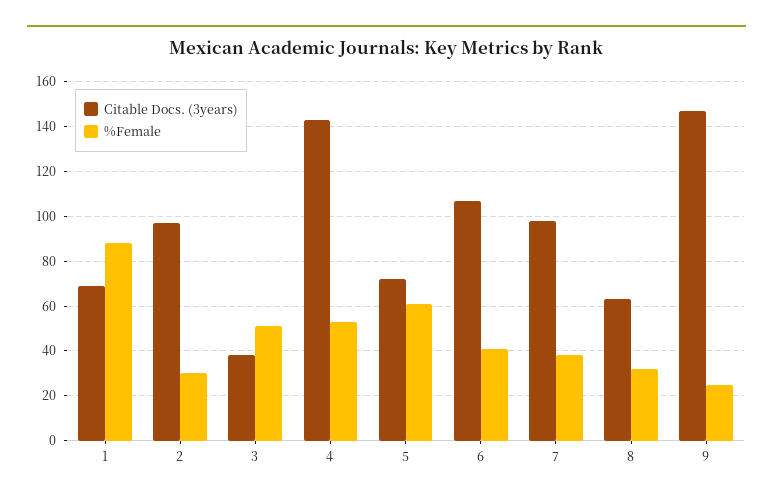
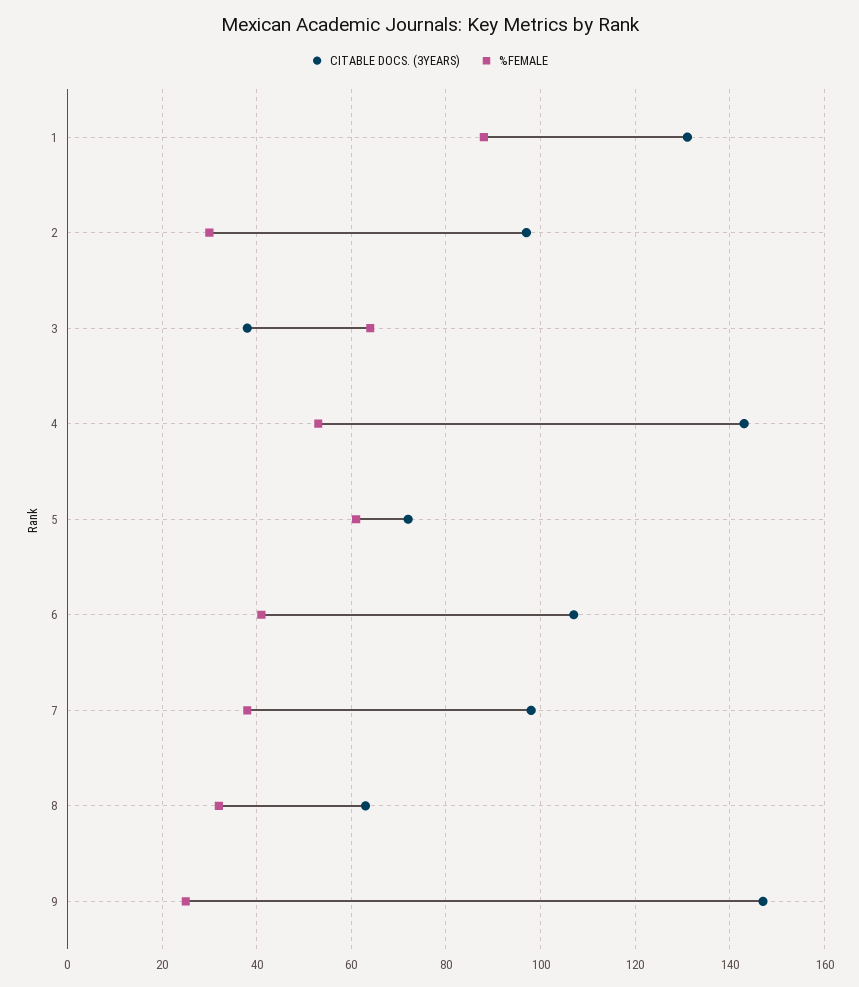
  {
    "Citable Docs. (3years)": {
-     "1": 70,
+     "1": 130,
      "2": 95,
      "3": 40,
      "4": 145,
      "5": 70,
      "6": 105,
      "7": 100,
      "8": 65,
      "9": 145
    },
    "%Female": {
      "1": 90,
      "2": 30,
-     "3": 50,
+     "3": 65,
      "4": 55,
      "5": 60,
      "6": 40,
      "7": 40,
      "8": 30,
      "9": 25
    }
  }

